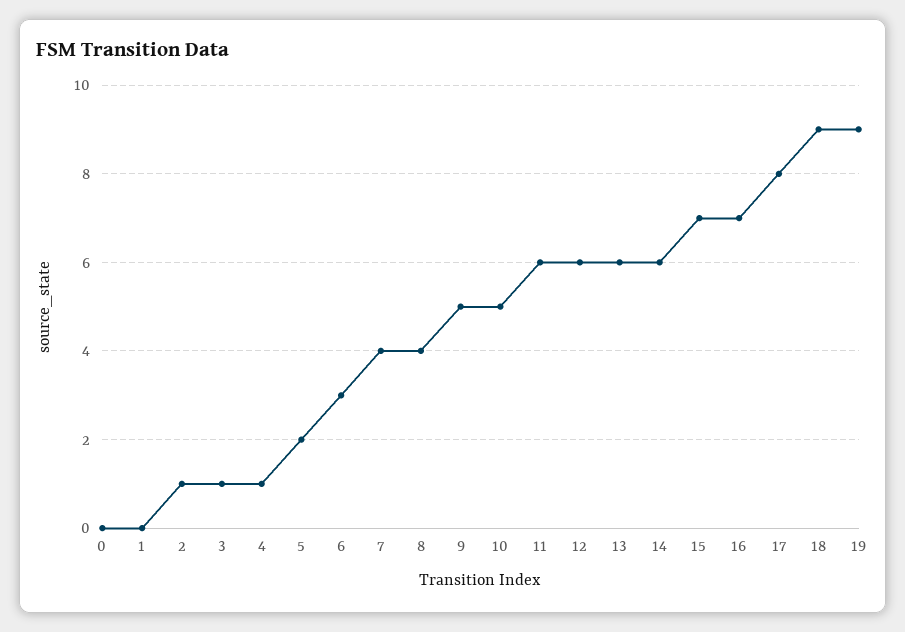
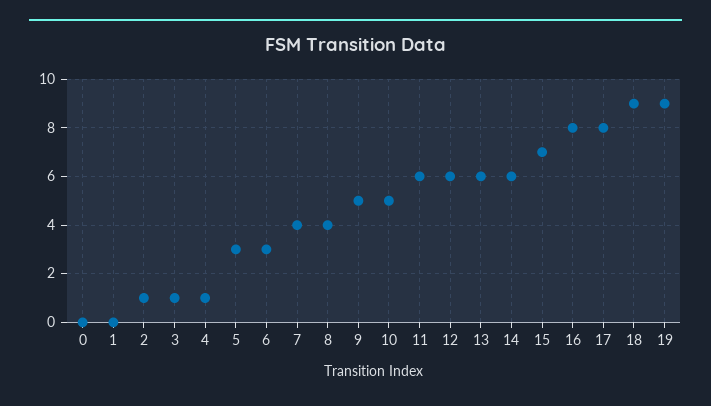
  {
    "0": 0,
    "1": 0,
    "2": 1,
    "3": 1,
    "4": 1,
-   "5": 2,
+   "5": 3,
    "6": 3,
    "7": 4,
    "8": 4,
    "9": 5,
    "10": 5,
    "11": 6,
    "12": 6,
    "13": 6,
    "14": 6,
    "15": 7,
-   "16": 7,
+   "16": 8,
    "17": 8,
    "18": 9,
    "19": 9
  }

